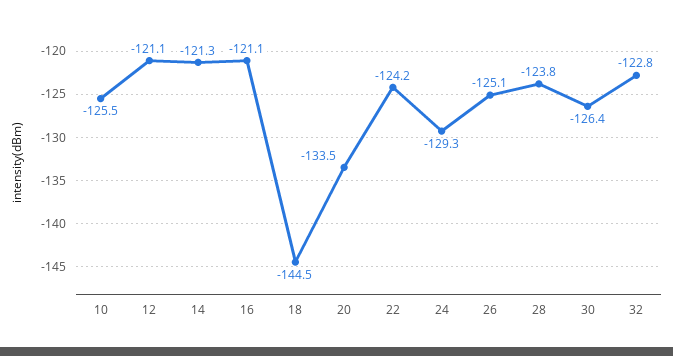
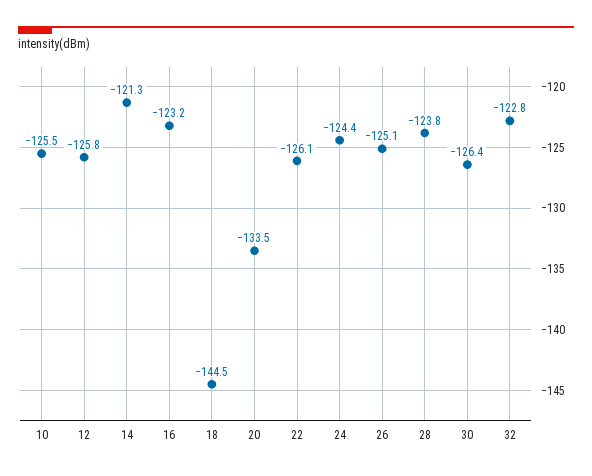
  {
    "10": -125.5,
-   "12": -121.1,
+   "12": -125.8,
    "14": -121.3,
-   "16": -121.1,
+   "16": -123.2,
    "18": -144.5,
    "20": -133.5,
-   "22": -124.2,
+   "22": -126.1,
-   "24": -129.3,
+   "24": -124.4,
    "26": -125.1,
    "28": -123.8,
    "30": -126.4,
    "32": -122.8
  }

